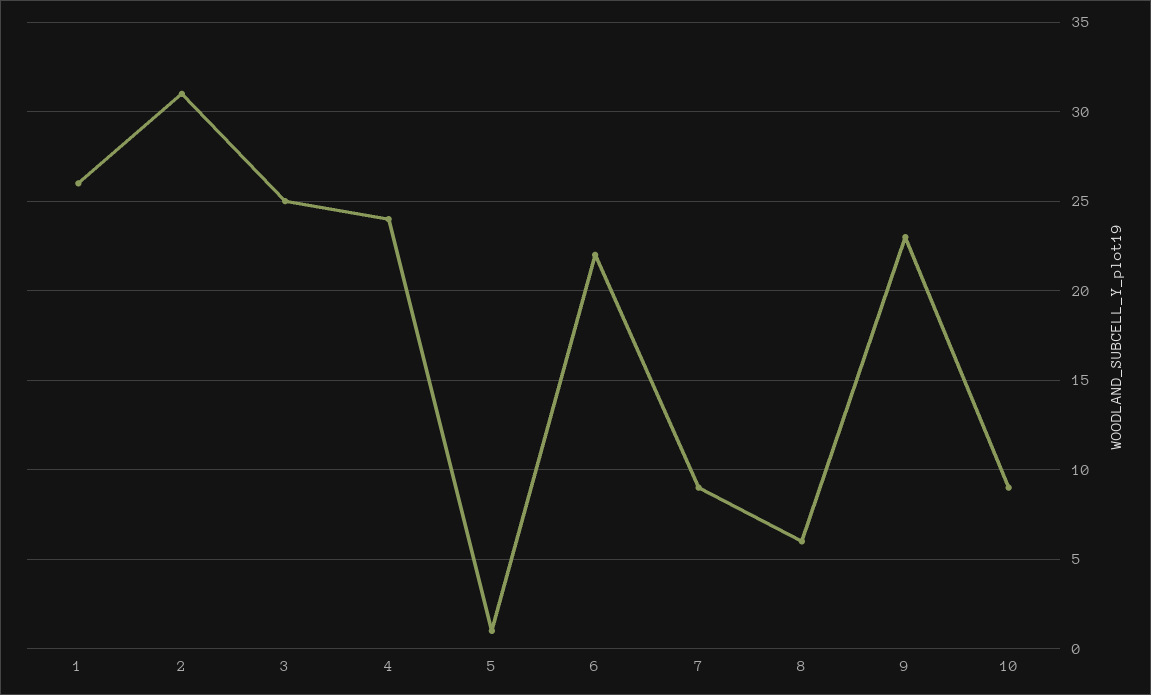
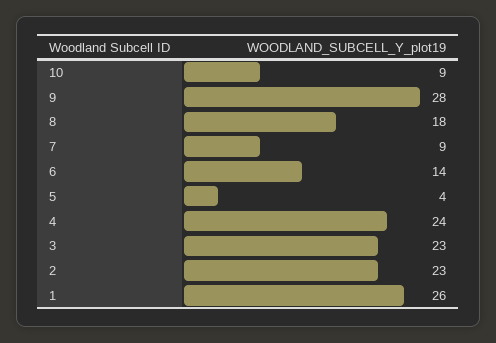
  {
    "1": 26,
-   "2": 31,
+   "2": 23,
-   "3": 25,
+   "3": 23,
    "4": 24,
-   "5": 1,
+   "5": 4,
-   "6": 22,
+   "6": 14,
    "7": 9,
-   "8": 6,
+   "8": 18,
-   "9": 23,
+   "9": 28,
    "10": 9
  }

